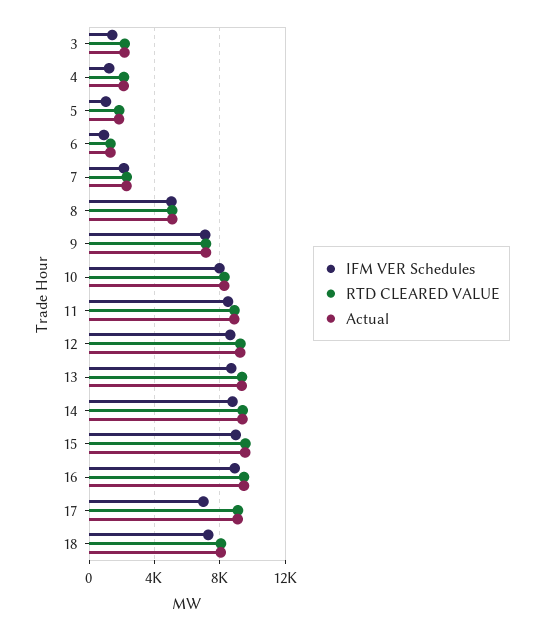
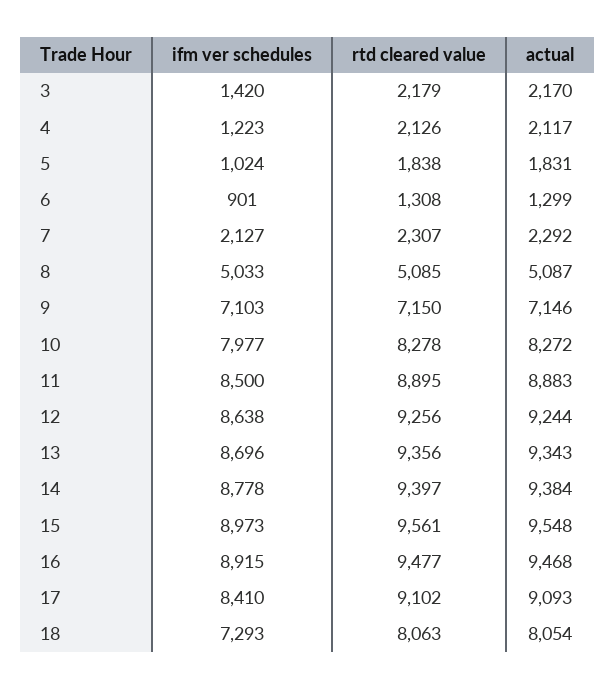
  {
    "IFM VER Schedules": {
      "3": 1420,
      "4": 1223,
      "5": 1024,
      "6": 901,
      "7": 2127,
      "8": 5033,
      "9": 7103,
      "10": 7977,
      "11": 8500,
      "12": 8638,
      "13": 8696,
      "14": 8778,
      "15": 8973,
      "16": 8915,
-     "17": 7000,
+     "17": 8410,
      "18": 7293
    },
    "RTD CLEARED VALUE": {
      "3": 2179,
      "4": 2126,
      "5": 1838,
      "6": 1308,
      "7": 2307,
      "8": 5085,
      "9": 7150,
      "10": 8278,
      "11": 8895,
      "12": 9256,
      "13": 9356,
      "14": 9397,
      "15": 9561,
      "16": 9477,
      "17": 9102,
      "18": 8063
    },
    "Actual": {
      "3": 2170,
      "4": 2117,
      "5": 1831,
      "6": 1299,
      "7": 2292,
      "8": 5087,
      "9": 7146,
      "10": 8272,
      "11": 8883,
      "12": 9244,
      "13": 9343,
      "14": 9384,
      "15": 9548,
      "16": 9468,
      "17": 9093,
      "18": 8054
    }
  }

